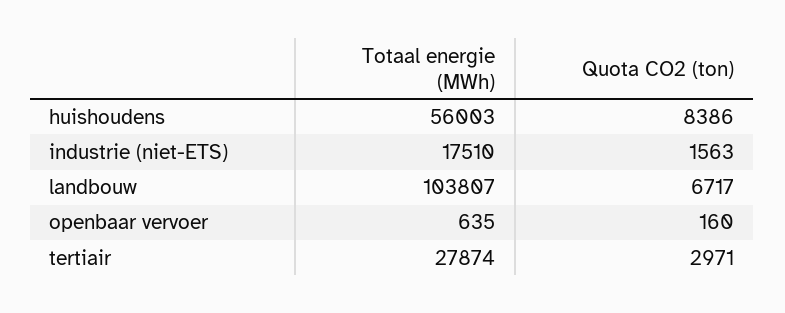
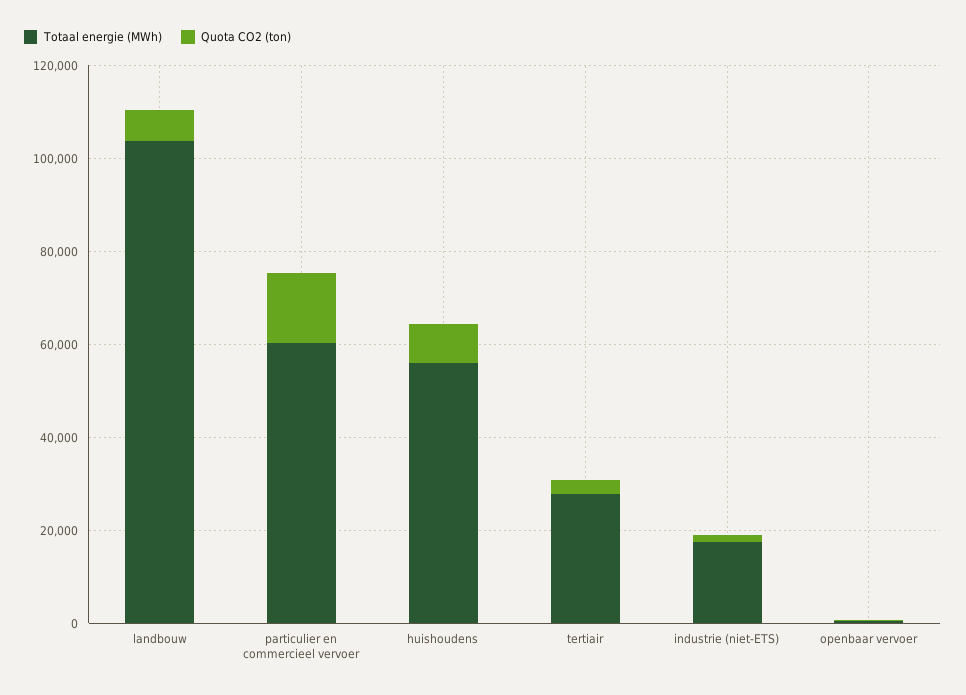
  {
    "Totaal energie (MWh)": {
      "huishoudens": 56003,
      "industrie (niet-ETS)": 17510,
      "landbouw": 103807,
      "openbaar vervoer": 635,
-     "tertiair": 27874
+     "tertiair": 27874,
+     "particulier en commercieel vervoer": 60000
    },
    "Quota CO2 (ton)": {
      "huishoudens": 8386,
      "industrie (niet-ETS)": 1563,
      "landbouw": 6717,
      "openbaar vervoer": 160,
-     "tertiair": 2971
+     "tertiair": 2971,
+     "particulier en commercieel vervoer": 15000
    }
  }

